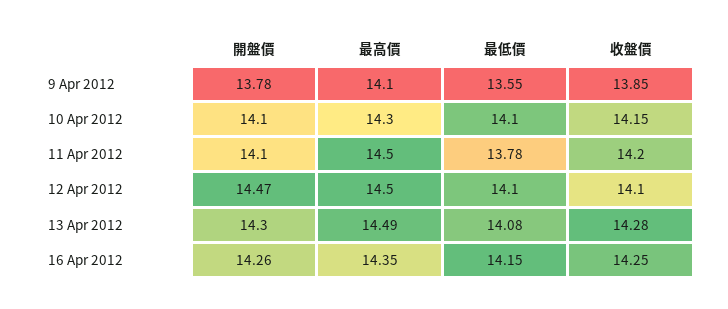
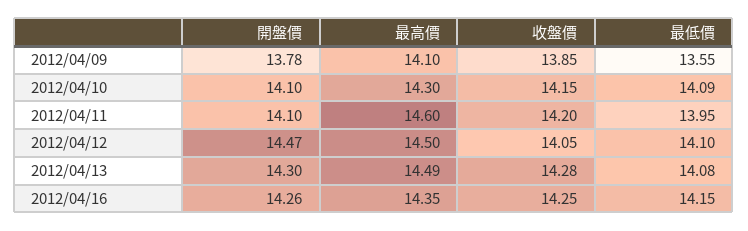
  {
    "開盤價": {
      "9 Apr 2012": 13.78,
      "10 Apr 2012": 14.1,
      "11 Apr 2012": 14.1,
      "12 Apr 2012": 14.47,
      "13 Apr 2012": 14.3,
      "16 Apr 2012": 14.26
    },
    "最高價": {
      "9 Apr 2012": 14.1,
      "10 Apr 2012": 14.3,
-     "11 Apr 2012": 14.5,
+     "11 Apr 2012": 14.6,
      "12 Apr 2012": 14.5,
      "13 Apr 2012": 14.49,
      "16 Apr 2012": 14.35
    },
    "最低價": {
      "9 Apr 2012": 13.55,
-     "10 Apr 2012": 14.1,
+     "10 Apr 2012": 14.09,
-     "11 Apr 2012": 13.78,
+     "11 Apr 2012": 13.95,
      "12 Apr 2012": 14.1,
      "13 Apr 2012": 14.08,
      "16 Apr 2012": 14.15
    },
    "收盤價": {
      "9 Apr 2012": 13.85,
      "10 Apr 2012": 14.15,
      "11 Apr 2012": 14.2,
-     "12 Apr 2012": 14.1,
+     "12 Apr 2012": 14.05,
      "13 Apr 2012": 14.28,
      "16 Apr 2012": 14.25
    }
  }

